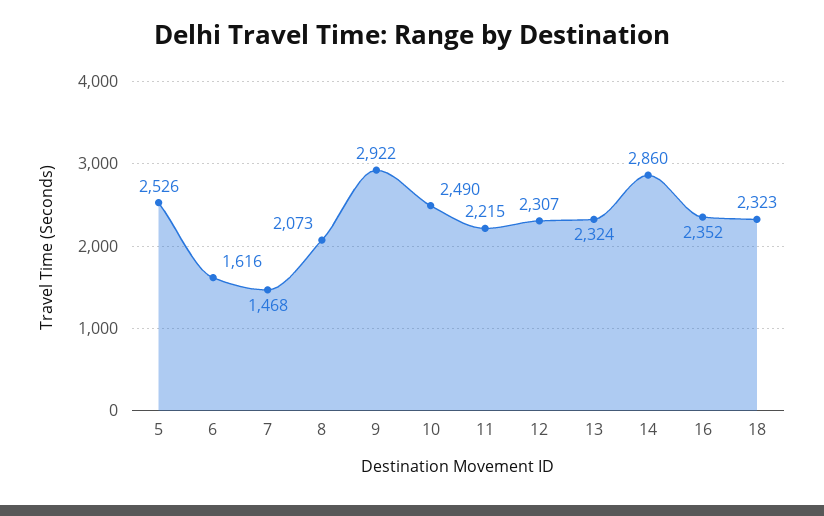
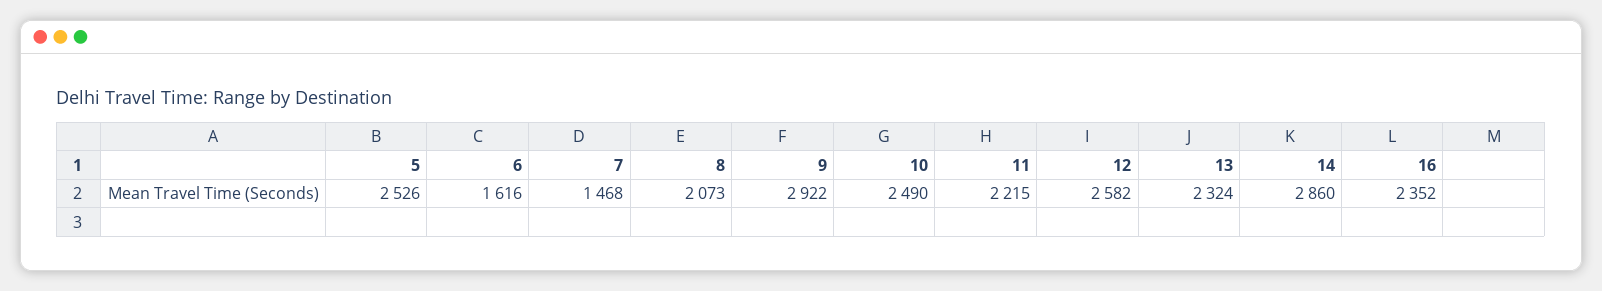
  {
    "5": 2526,
    "6": 1616,
    "7": 1468,
    "8": 2073,
    "9": 2922,
    "10": 2490,
    "11": 2215,
-   "12": 2307,
+   "12": 2582,
    "13": 2324,
    "14": 2860,
-   "16": 2352,
+   "16": 2352
-   "18": 2323
  }

